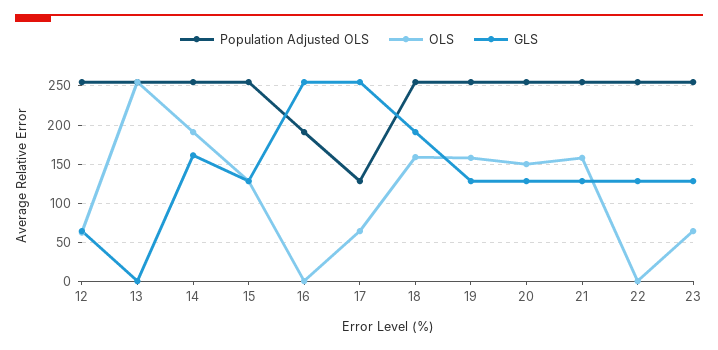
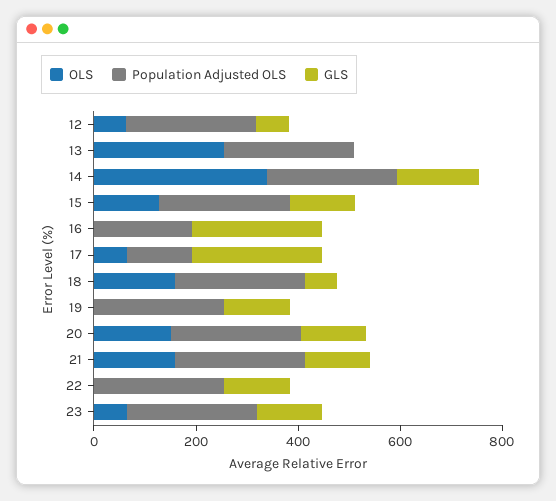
  {
    "Population Adjusted OLS": {
      "12": 260,
      "13": 260,
      "14": 260,
      "15": 260,
      "16": 190,
      "17": 130,
      "18": 260,
      "19": 260,
      "20": 260,
      "21": 260,
      "22": 260,
      "23": 260
    },
    "OLS": {
      "12": 60,
      "13": 260,
-     "14": 190,
+     "14": 350,
      "15": 130,
      "16": 0,
      "17": 60,
      "18": 160,
-     "19": 160,
+     "19": 0,
      "20": 150,
      "21": 160,
      "22": 0,
      "23": 60
    },
    "GLS": {
      "12": 60,
      "13": 0,
      "14": 160,
      "15": 130,
      "16": 260,
      "17": 260,
-     "18": 190,
+     "18": 50,
      "19": 130,
      "20": 130,
      "21": 130,
      "22": 130,
      "23": 130
    }
  }

